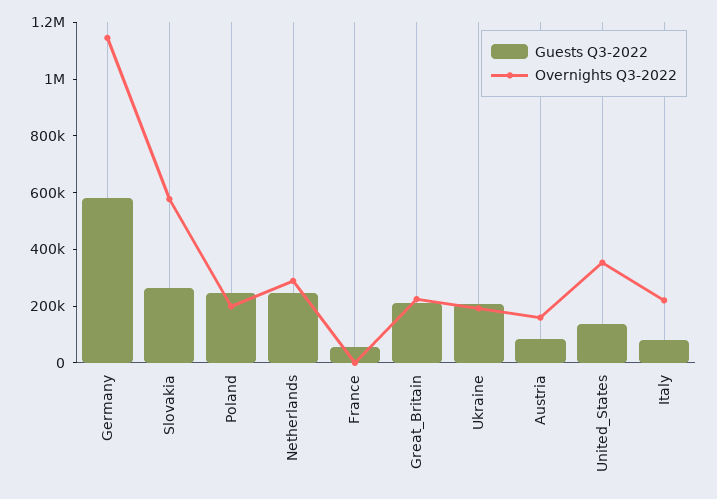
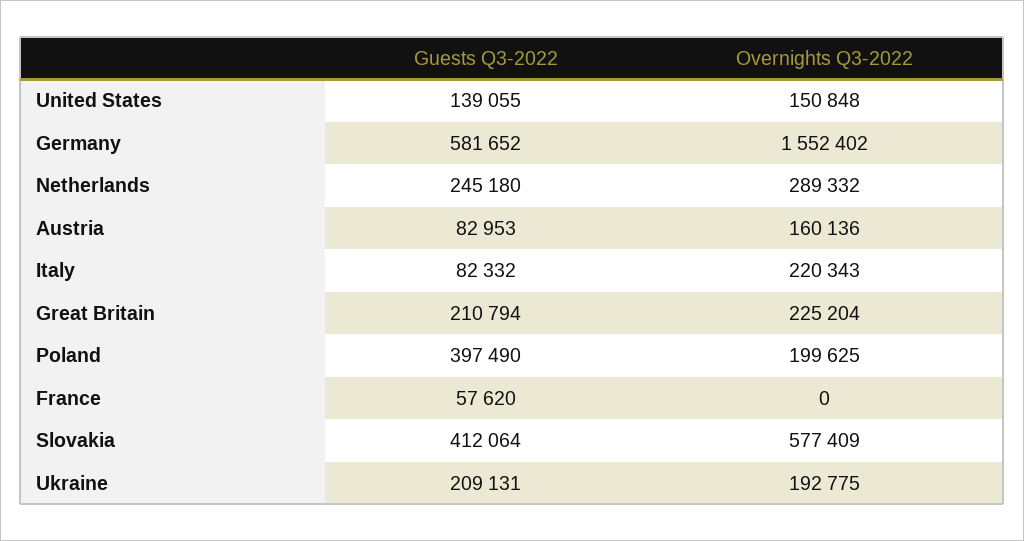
  {
    "Guests Q3-2022": {
      "Germany": 581652,
-     "Slovakia": 250000,
+     "Slovakia": 412064,
-     "Poland": 250000,
+     "Poland": 397490,
      "Netherlands": 245180,
      "France": 57620,
      "Great_Britain": 210794,
      "Ukraine": 209131,
      "Austria": 82953,
      "United_States": 139055,
      "Italy": 82332
    },
    "Overnights Q3-2022": {
-     "Germany": 1150000,
+     "Germany": 1552402,
      "Slovakia": 577409,
      "Poland": 199625,
      "Netherlands": 289332,
      "France": 0,
      "Great_Britain": 225204,
      "Ukraine": 192775,
      "Austria": 160136,
-     "United_States": 350000,
+     "United_States": 150848,
      "Italy": 220343
    }
  }

